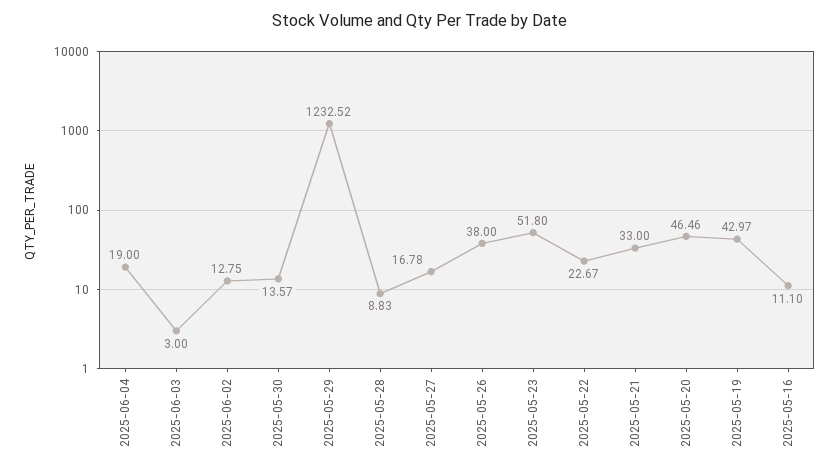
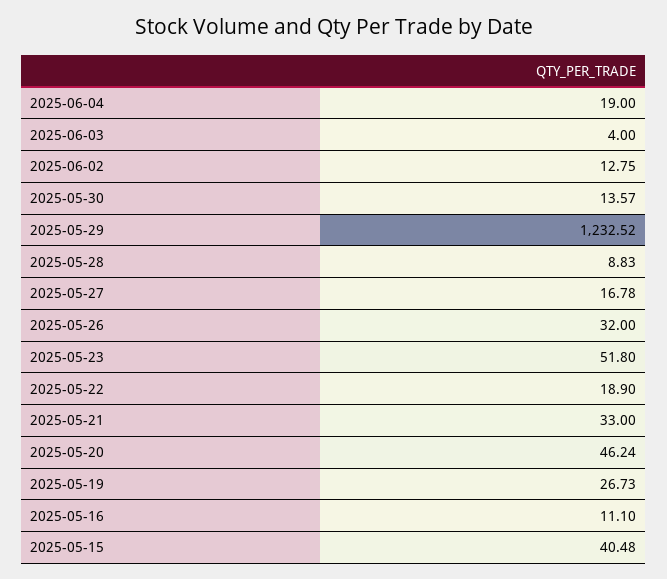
  {
    "2025-06-04": 19,
-   "2025-06-03": 3,
+   "2025-06-03": 4,
    "2025-06-02": 12.75,
    "2025-05-30": 13.57,
    "2025-05-29": 1232.52,
    "2025-05-28": 8.83,
    "2025-05-27": 16.78,
-   "2025-05-26": 38,
+   "2025-05-26": 32,
    "2025-05-23": 51.8,
-   "2025-05-22": 22.67,
+   "2025-05-22": 18.9,
    "2025-05-21": 33,
-   "2025-05-20": 46.46,
+   "2025-05-20": 46.24,
-   "2025-05-19": 42.97,
+   "2025-05-19": 26.73,
-   "2025-05-16": 11.1
+   "2025-05-16": 11.1,
+   "2025-05-15": 40.48
  }

